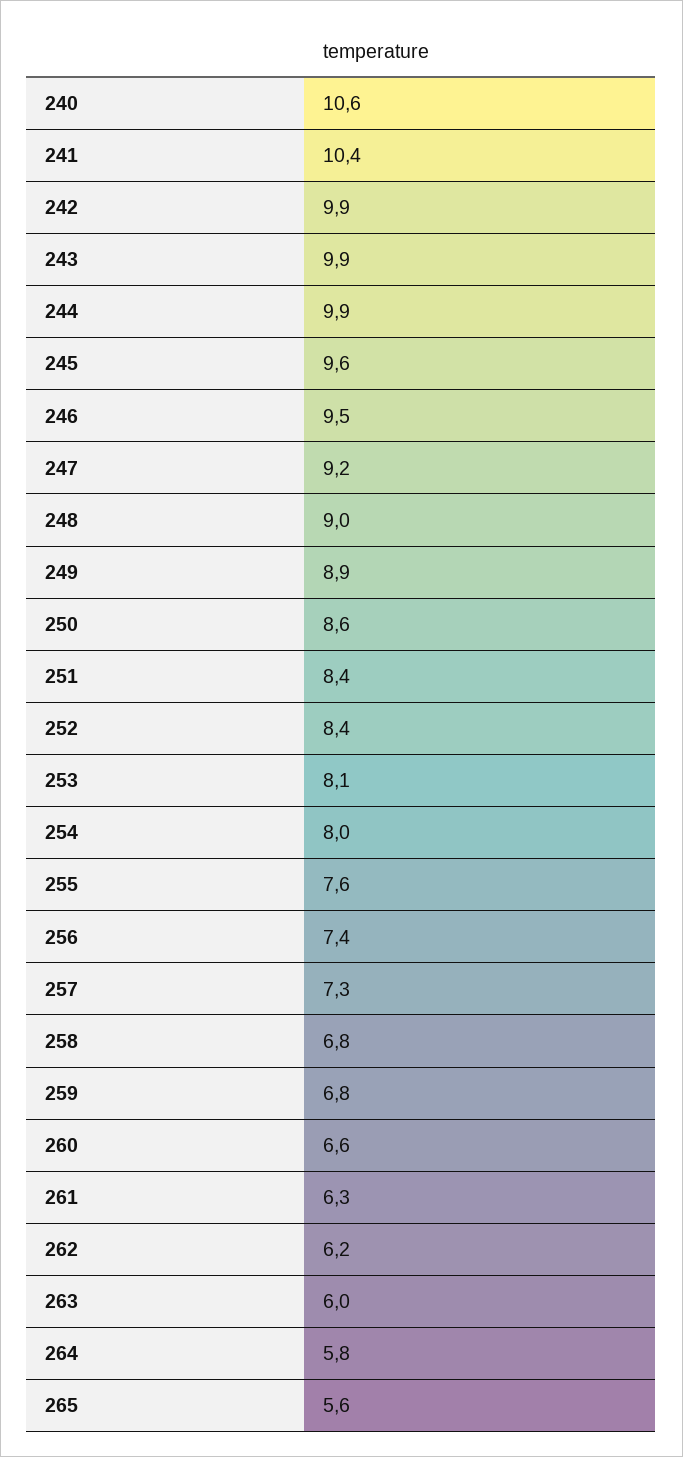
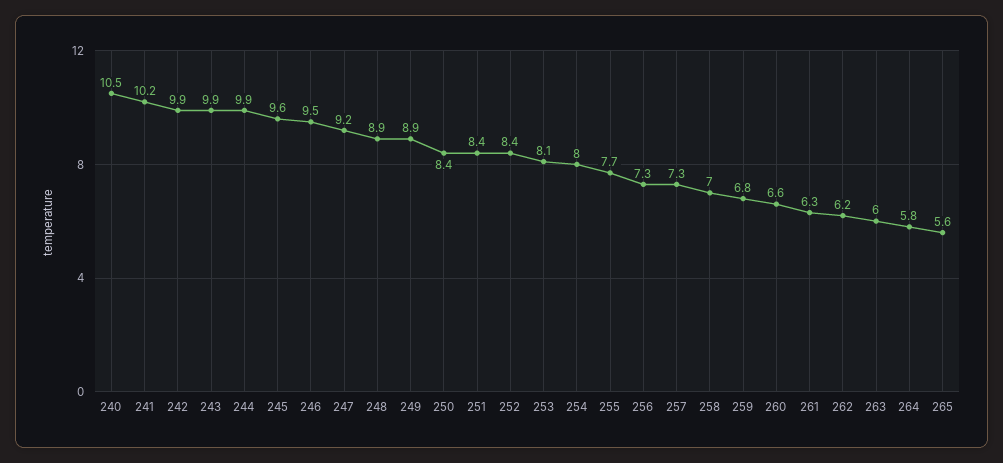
  {
-   "240": 10.6,
+   "240": 10.5,
-   "241": 10.4,
+   "241": 10.2,
    "242": 9.9,
    "243": 9.9,
    "244": 9.9,
    "245": 9.6,
    "246": 9.5,
    "247": 9.2,
-   "248": 9,
+   "248": 8.9,
    "249": 8.9,
-   "250": 8.6,
+   "250": 8.4,
    "251": 8.4,
    "252": 8.4,
    "253": 8.1,
    "254": 8,
-   "255": 7.6,
+   "255": 7.7,
-   "256": 7.4,
+   "256": 7.3,
    "257": 7.3,
-   "258": 6.8,
+   "258": 7,
    "259": 6.8,
    "260": 6.6,
    "261": 6.3,
    "262": 6.2,
    "263": 6,
    "264": 5.8,
    "265": 5.6
  }

